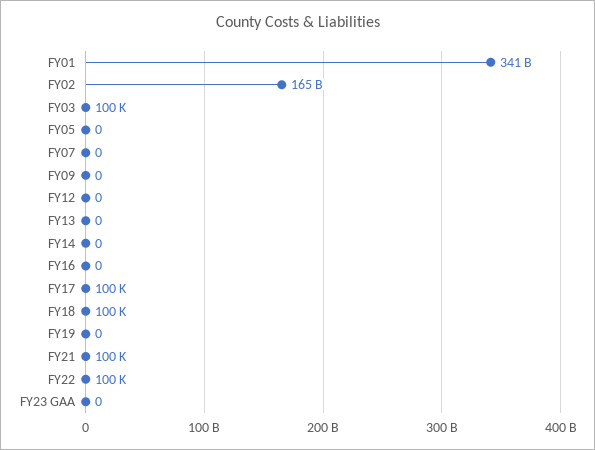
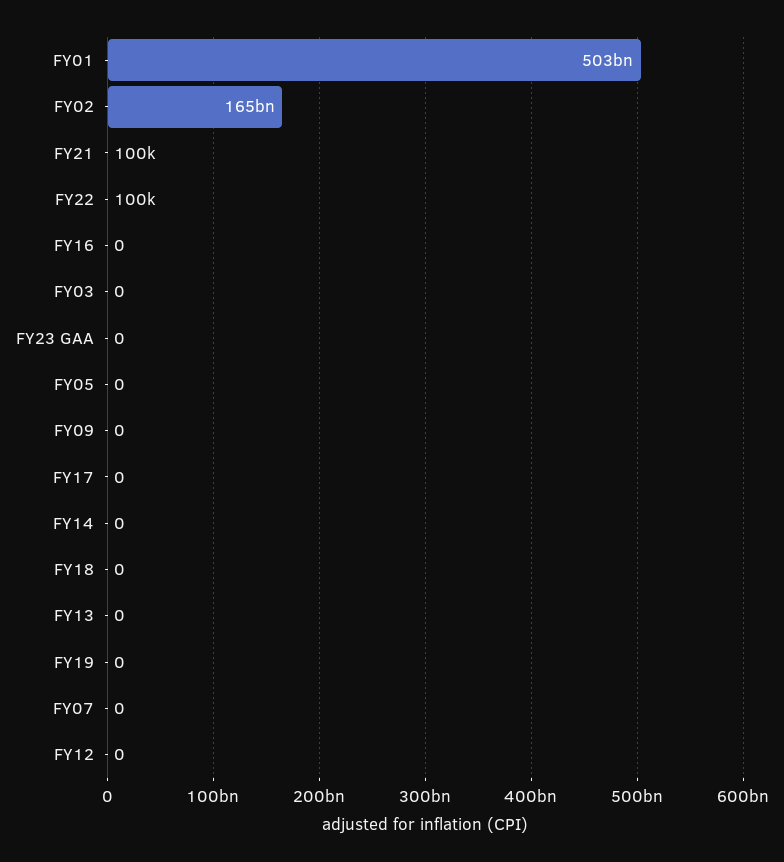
  {
-   "FY01": 341000000000,
+   "FY01": 503000000000,
    "FY02": 165000000000,
-   "FY03": 100000,
+   "FY03": 0,
    "FY05": 0,
    "FY07": 0,
    "FY09": 0,
    "FY12": 0,
    "FY13": 0,
    "FY14": 0,
    "FY16": 0,
-   "FY17": 100000,
+   "FY17": 0,
-   "FY18": 100000,
+   "FY18": 0,
    "FY19": 0,
    "FY21": 100000,
    "FY22": 100000,
    "FY23 GAA": 0
  }

